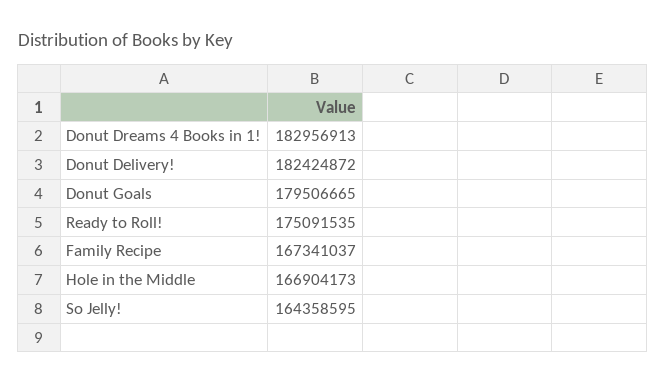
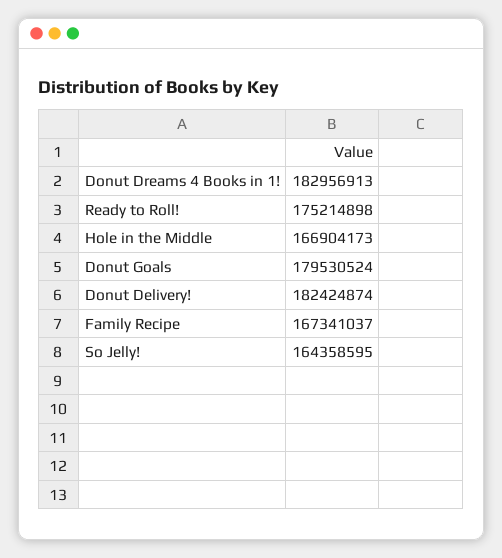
  {
    "Donut Dreams 4 Books in 1!": 182956913,
-   "Donut Delivery!": 182424872,
+   "Donut Delivery!": 182424874,
-   "Donut Goals": 179506665,
+   "Donut Goals": 179530524,
-   "Ready to Roll!": 175091535,
+   "Ready to Roll!": 175214898,
    "Family Recipe": 167341037,
    "Hole in the Middle": 166904173,
    "So Jelly!": 164358595
  }

